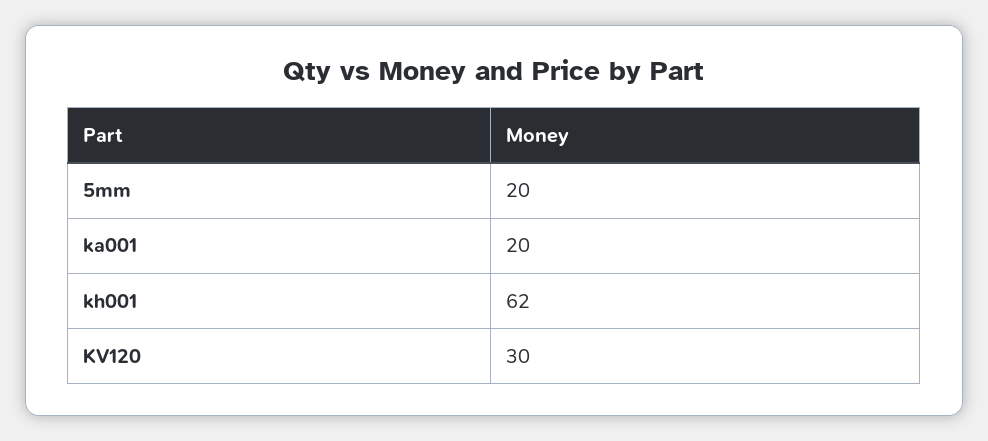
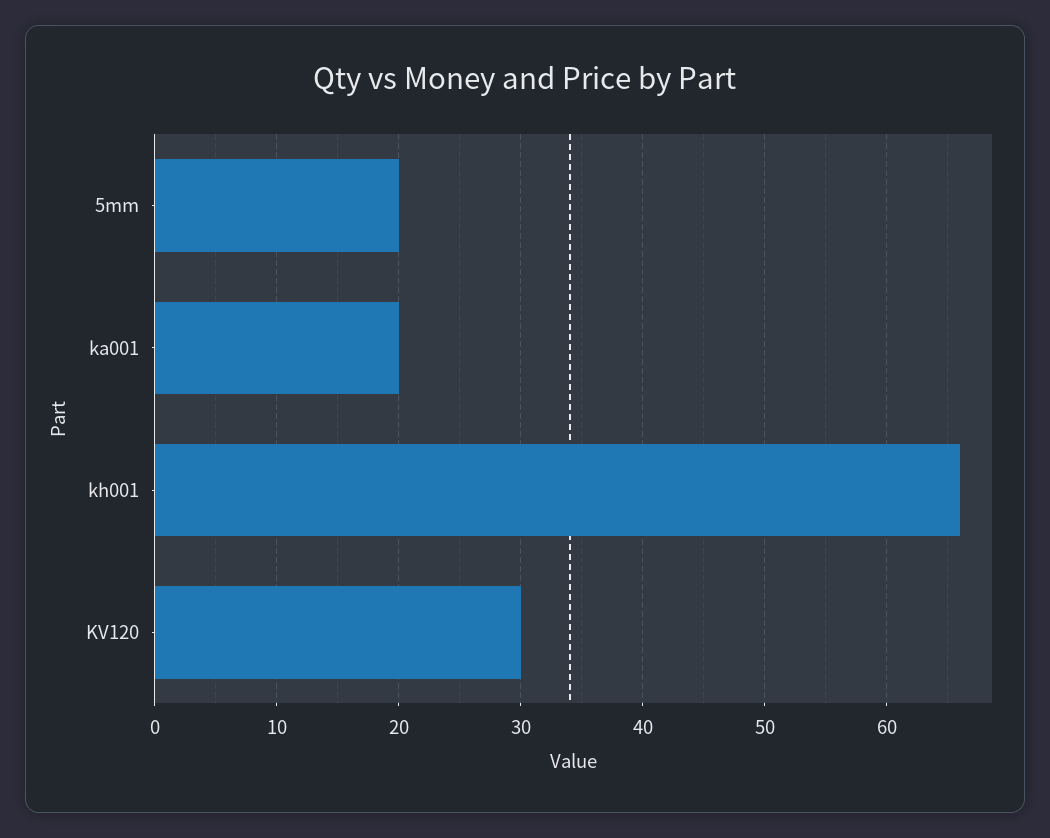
  {
    "5mm": 20,
    "ka001": 20,
-   "kh001": 62,
+   "kh001": 66,
    "KV120": 30
  }

